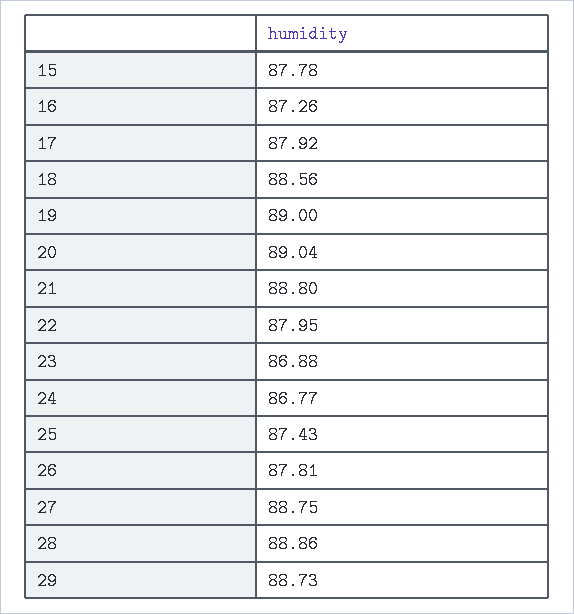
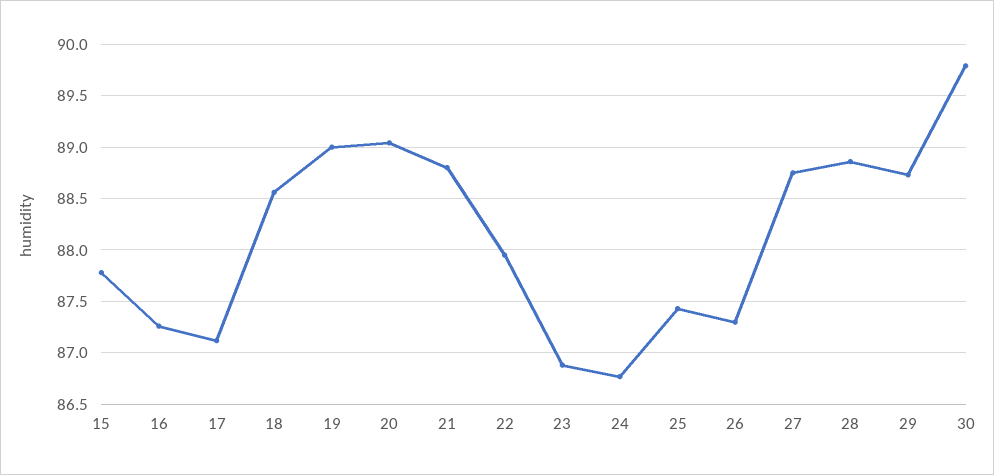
  {
    "15": 87.78,
    "16": 87.26,
-   "17": 87.92,
+   "17": 87.1,
    "18": 88.56,
    "19": 89,
    "20": 89.04,
    "21": 88.8,
    "22": 87.95,
    "23": 86.88,
    "24": 86.77,
    "25": 87.43,
-   "26": 87.81,
+   "26": 87.3,
    "27": 88.75,
    "28": 88.86,
-   "29": 88.73
+   "29": 88.73,
+   "30": 89.8
  }

